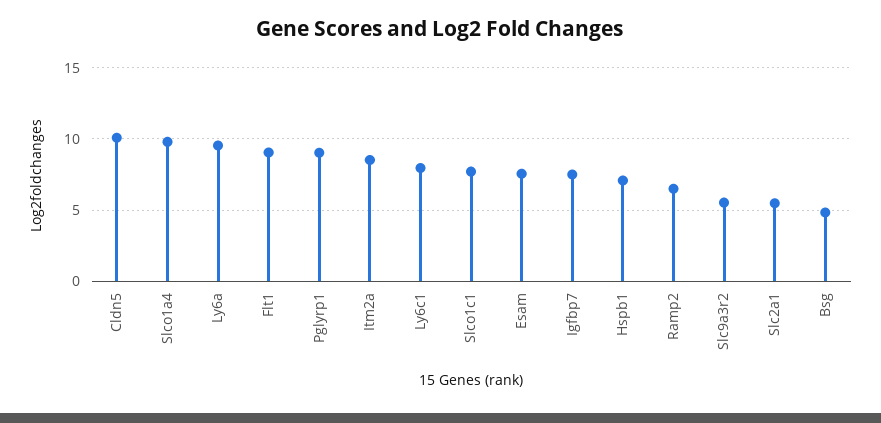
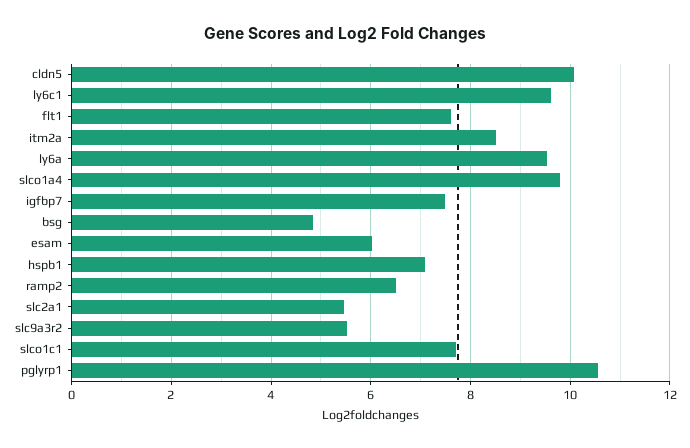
  {
    "Cldn5": 10,
    "Slco1a4": 9.8,
    "Ly6a": 9.6,
-   "Flt1": 9,
+   "Flt1": 7.6,
-   "Pglyrp1": 9,
+   "Pglyrp1": 10.6,
    "Itm2a": 8.6,
-   "Ly6c1": 8,
+   "Ly6c1": 9.6,
    "Slco1c1": 7.8,
-   "Esam": 7.5,
+   "Esam": 6,
    "Igfbp7": 7.4,
    "Hspb1": 7,
    "Ramp2": 6.6,
    "Slc9a3r2": 5.6,
    "Slc2a1": 5.4,
    "Bsg": 4.8
  }

